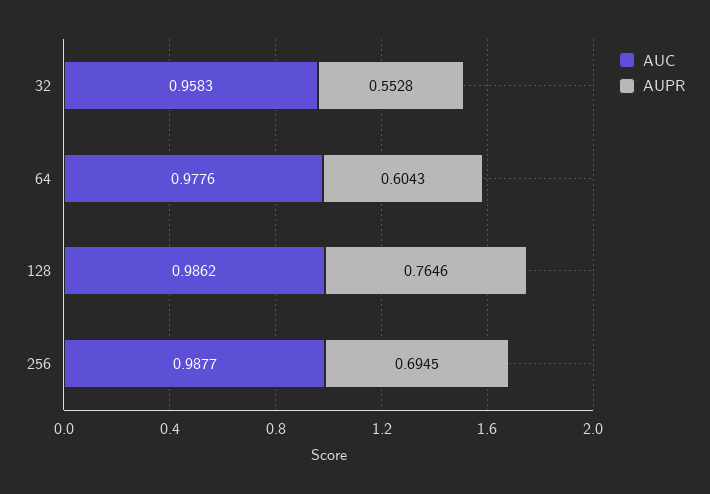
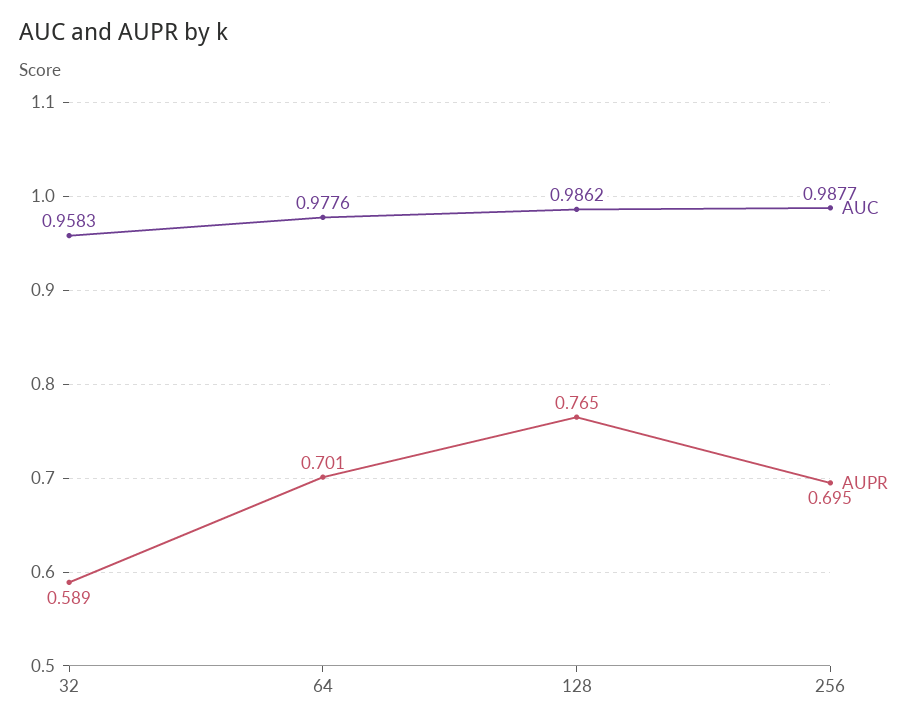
  {
    "AUC": {
      "32": 0.9583,
      "64": 0.9776,
      "128": 0.9862,
      "256": 0.9877
    },
    "AUPR": {
-     "32": 0.5528,
+     "32": 0.589,
-     "64": 0.6043,
+     "64": 0.701,
      "128": 0.7646,
      "256": 0.6945
    }
  }

